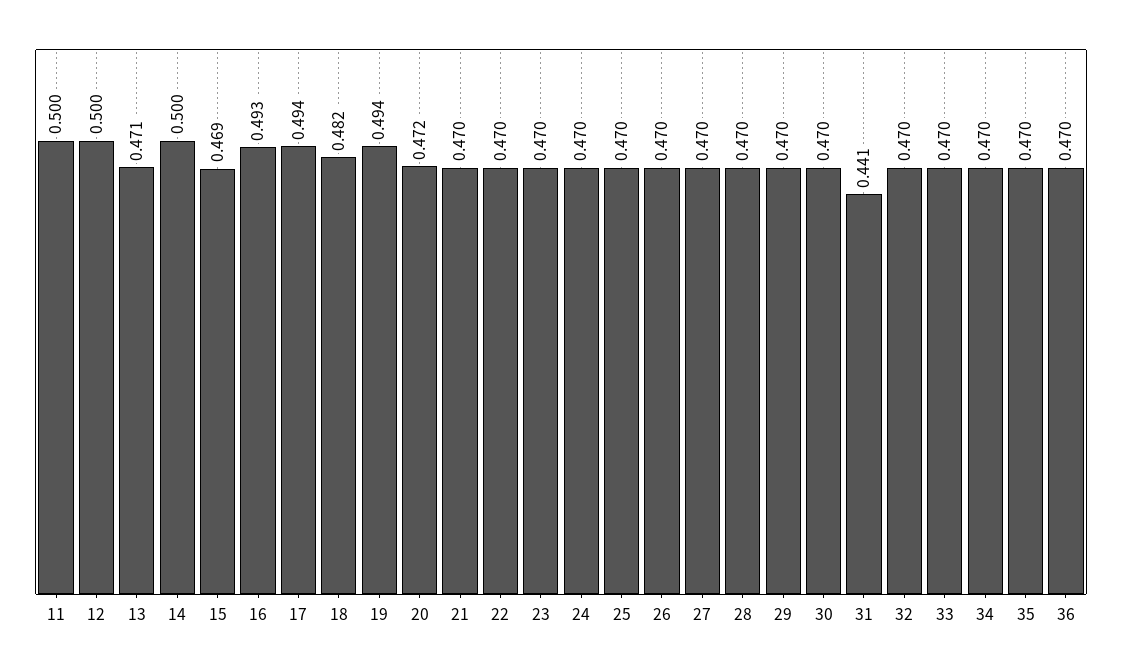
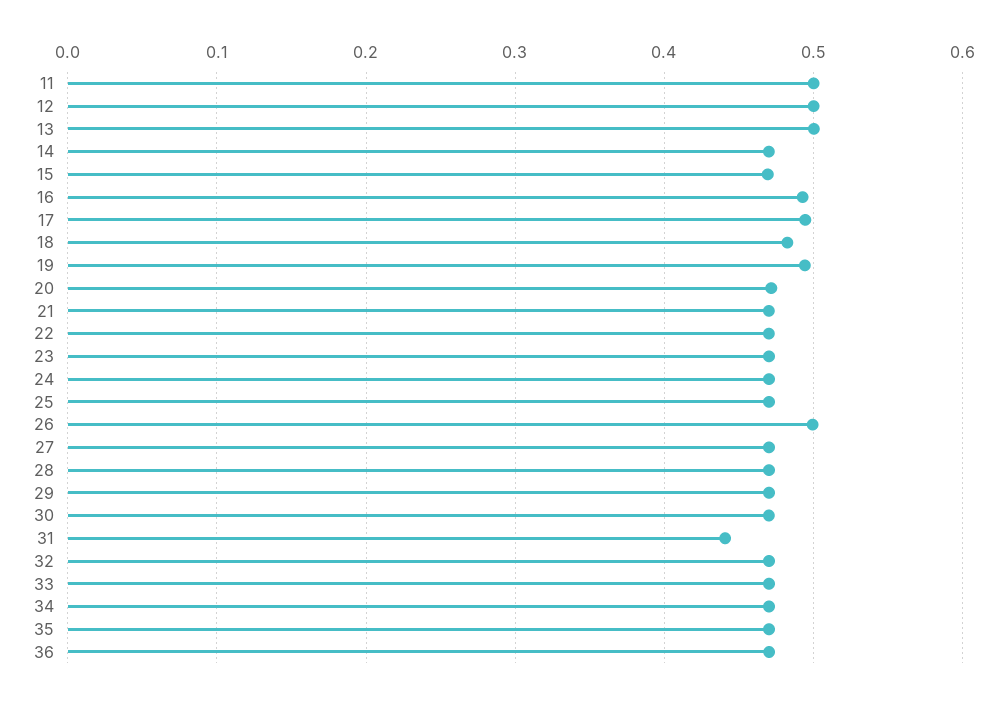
  {
    "11": 0.5,
    "12": 0.5,
-   "13": 0.471,
+   "13": 0.5,
-   "14": 0.5,
+   "14": 0.47,
    "15": 0.469,
    "16": 0.493,
    "17": 0.494,
    "18": 0.482,
    "19": 0.494,
    "20": 0.472,
    "21": 0.47,
    "22": 0.47,
    "23": 0.47,
    "24": 0.47,
    "25": 0.47,
-   "26": 0.47,
+   "26": 0.5,
    "27": 0.47,
    "28": 0.47,
    "29": 0.47,
    "30": 0.47,
    "31": 0.441,
    "32": 0.47,
    "33": 0.47,
    "34": 0.47,
    "35": 0.47,
    "36": 0.47
  }

